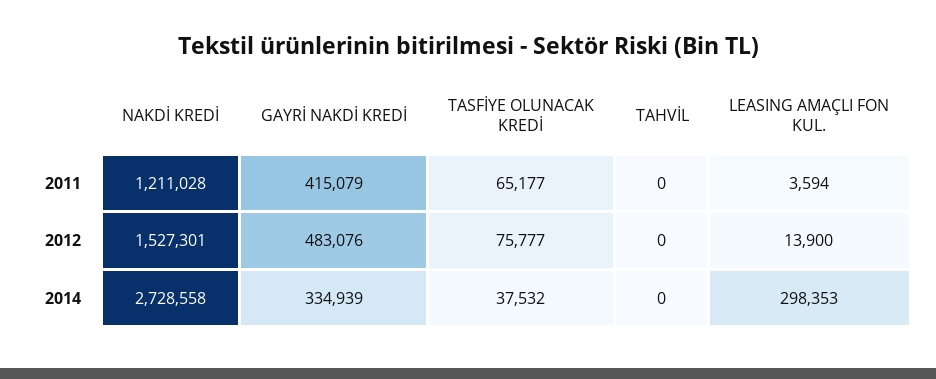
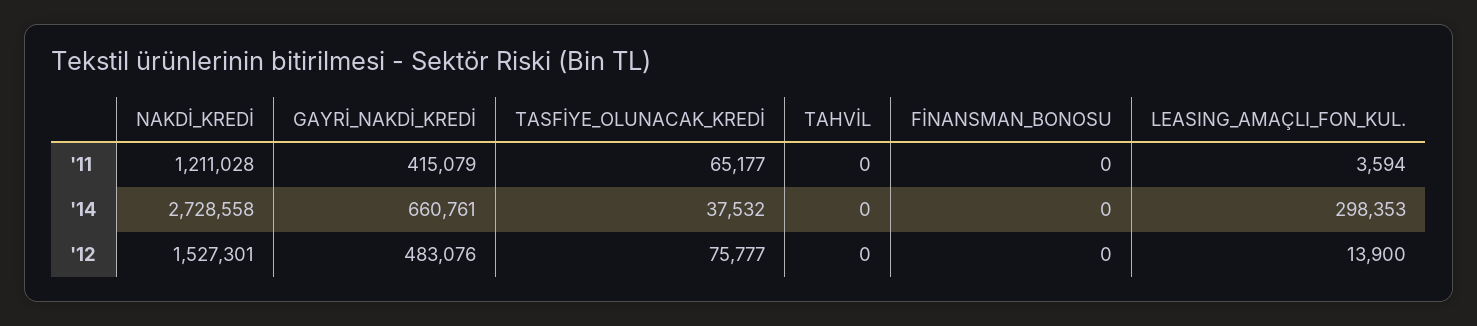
  {
    "NAKDİ KREDİ": {
      "2011": 1211028,
      "2012": 1527301,
      "2014": 2728558
    },
    "GAYRİ NAKDİ KREDİ": {
      "2011": 415079,
      "2012": 483076,
-     "2014": 334939
+     "2014": 660761
    },
    "TASFİYE OLUNACAK KREDİ": {
      "2011": 65177,
      "2012": 75777,
      "2014": 37532
    },
    "TAHVİL": {
      "2011": 0,
      "2012": 0,
      "2014": 0
    },
    "LEASING AMAÇLI FON KUL.": {
      "2011": 3594,
      "2012": 13900,
      "2014": 298353
-   }
+   },
+   "FİNANSMAN_BONOSU": {
+     "2011": 0,
+     "2014": 0,
+     "2012": 0
+   }
  }

